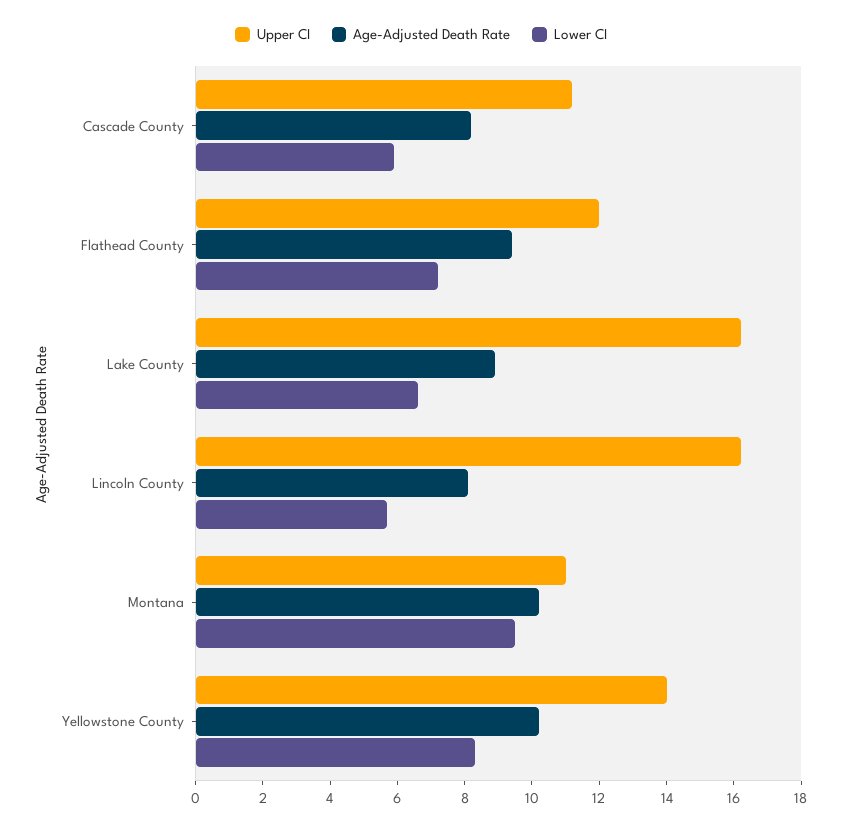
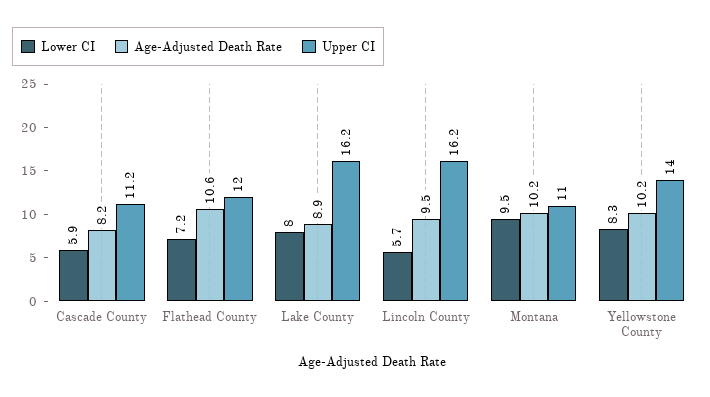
  {
    "Upper CI": {
      "Cascade County": 11.2,
      "Flathead County": 12,
      "Lake County": 16.2,
      "Lincoln County": 16.2,
      "Montana": 11,
      "Yellowstone County": 14
    },
    "Age-Adjusted Death Rate": {
      "Cascade County": 8.2,
-     "Flathead County": 9.5,
+     "Flathead County": 10.6,
      "Lake County": 8.9,
-     "Lincoln County": 8,
+     "Lincoln County": 9.5,
      "Montana": 10.2,
      "Yellowstone County": 10.2
    },
    "Lower CI": {
      "Cascade County": 5.9,
      "Flathead County": 7.2,
-     "Lake County": 6.5,
+     "Lake County": 8,
      "Lincoln County": 5.7,
      "Montana": 9.5,
      "Yellowstone County": 8.3
    }
  }

